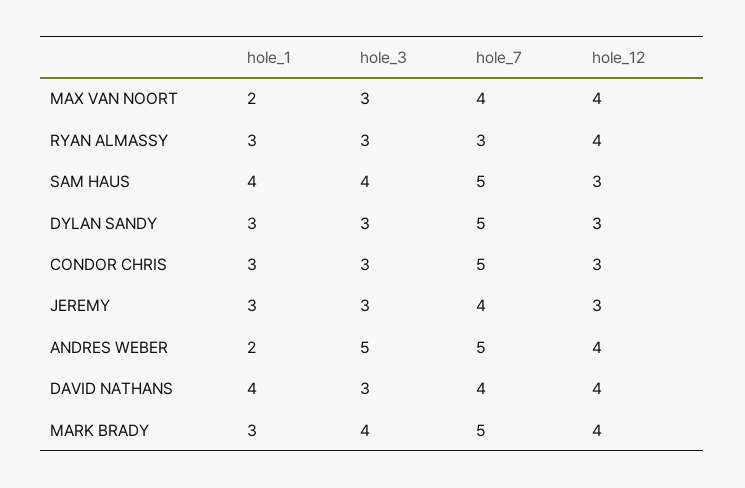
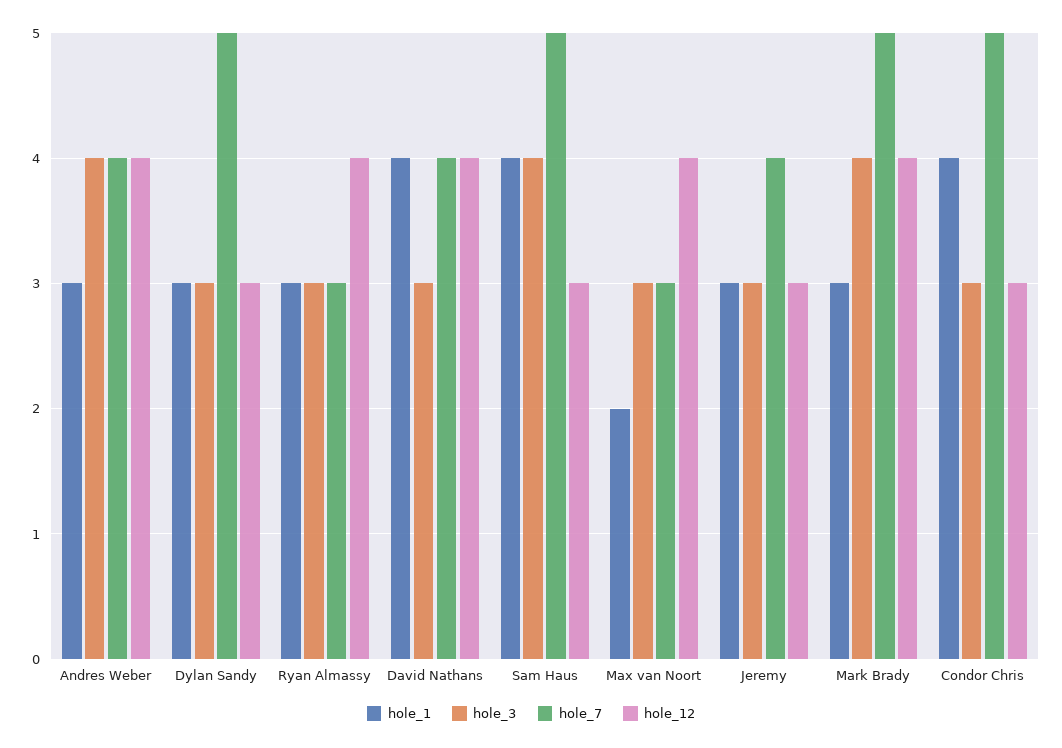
  {
    "hole_1": {
      "MAX VAN NOORT": 2,
      "RYAN ALMASSY": 3,
      "SAM HAUS": 4,
      "DYLAN SANDY": 3,
-     "CONDOR CHRIS": 3,
+     "CONDOR CHRIS": 4,
      "JEREMY": 3,
-     "ANDRES WEBER": 2,
+     "ANDRES WEBER": 3,
      "DAVID NATHANS": 4,
      "MARK BRADY": 3
    },
    "hole_3": {
      "MAX VAN NOORT": 3,
      "RYAN ALMASSY": 3,
      "SAM HAUS": 4,
      "DYLAN SANDY": 3,
      "CONDOR CHRIS": 3,
      "JEREMY": 3,
-     "ANDRES WEBER": 5,
+     "ANDRES WEBER": 4,
      "DAVID NATHANS": 3,
      "MARK BRADY": 4
    },
    "hole_7": {
-     "MAX VAN NOORT": 4,
+     "MAX VAN NOORT": 3,
      "RYAN ALMASSY": 3,
      "SAM HAUS": 5,
      "DYLAN SANDY": 5,
      "CONDOR CHRIS": 5,
      "JEREMY": 4,
-     "ANDRES WEBER": 5,
+     "ANDRES WEBER": 4,
      "DAVID NATHANS": 4,
      "MARK BRADY": 5
    },
    "hole_12": {
      "MAX VAN NOORT": 4,
      "RYAN ALMASSY": 4,
      "SAM HAUS": 3,
      "DYLAN SANDY": 3,
      "CONDOR CHRIS": 3,
      "JEREMY": 3,
      "ANDRES WEBER": 4,
      "DAVID NATHANS": 4,
      "MARK BRADY": 4
    }
  }

